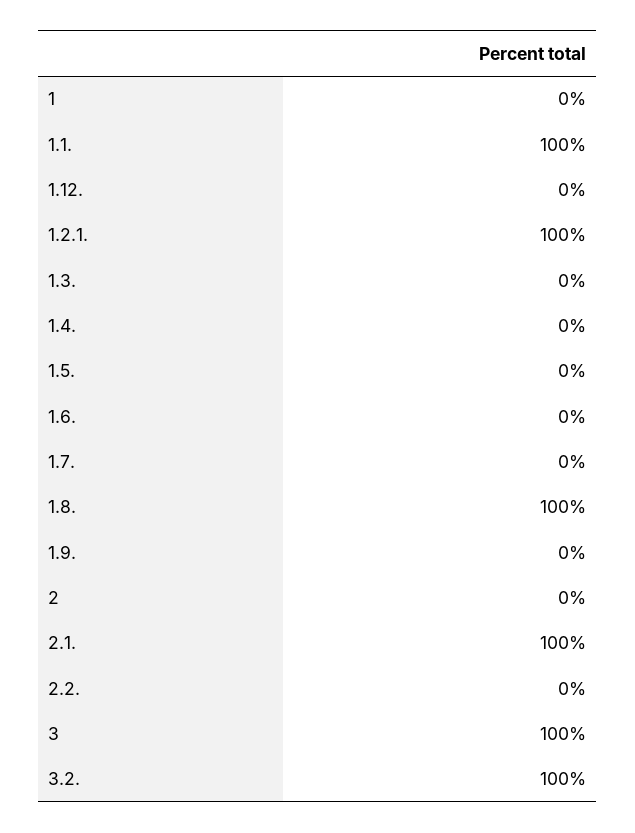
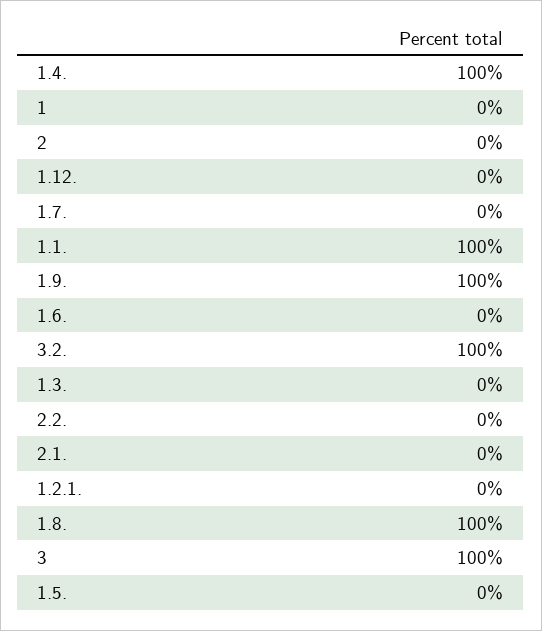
  {
    "1": 0,
    "1.1.": 100,
    "1.12.": 0,
-   "1.2.1.": 100,
+   "1.2.1.": 0,
    "1.3.": 0,
-   "1.4.": 0,
+   "1.4.": 100,
    "1.5.": 0,
    "1.6.": 0,
    "1.7.": 0,
    "1.8.": 100,
-   "1.9.": 0,
+   "1.9.": 100,
    "2": 0,
-   "2.1.": 100,
+   "2.1.": 0,
    "2.2.": 0,
    "3": 100,
    "3.2.": 100
  }

